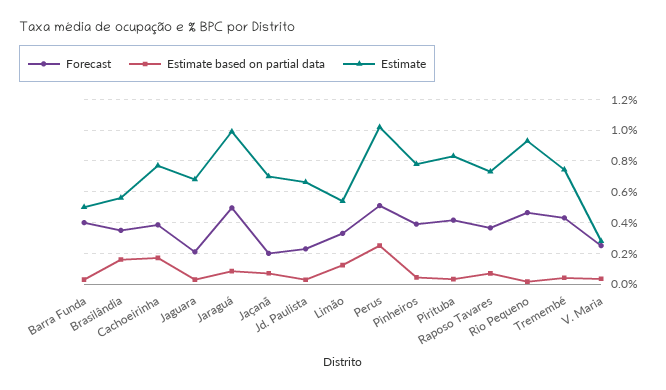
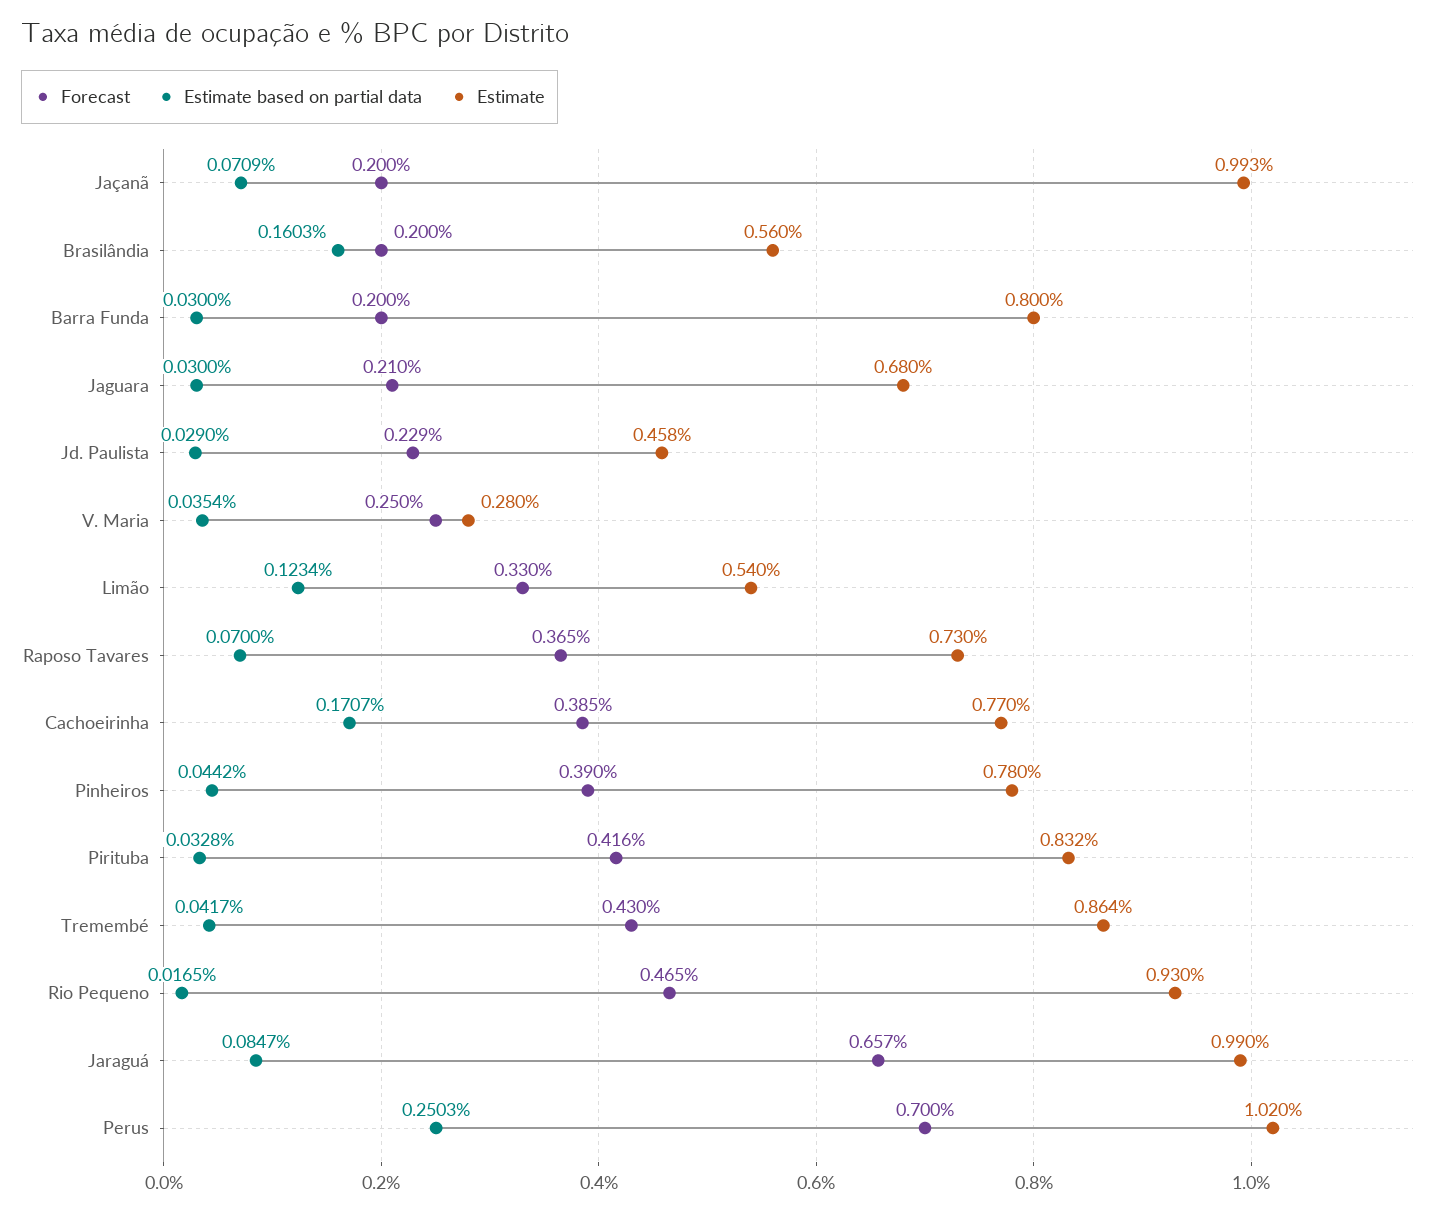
  {
    "Forecast": {
-     "Barra Funda": 0.4,
+     "Barra Funda": 0.2,
-     "Brasilândia": 0.35,
+     "Brasilândia": 0.2,
      "Cachoeirinha": 0.385,
      "Jaguara": 0.21,
-     "Jaraguá": 0.5,
+     "Jaraguá": 0.657,
      "Jaçanã": 0.2,
      "Jd. Paulista": 0.229,
      "Limão": 0.33,
-     "Perus": 0.5,
+     "Perus": 0.7,
      "Pinheiros": 0.39,
      "Pirituba": 0.416,
      "Raposo Tavares": 0.365,
      "Rio Pequeno": 0.465,
      "Tremembé": 0.43,
      "V. Maria": 0.25
    },
    "Estimate based on partial data": {
      "Barra Funda": 0.03,
      "Brasilândia": 0.1603,
      "Cachoeirinha": 0.1707,
      "Jaguara": 0.03,
      "Jaraguá": 0.0847,
      "Jaçanã": 0.0709,
      "Jd. Paulista": 0.029,
      "Limão": 0.1234,
      "Perus": 0.2503,
      "Pinheiros": 0.0442,
      "Pirituba": 0.0328,
      "Raposo Tavares": 0.07,
      "Rio Pequeno": 0.0165,
      "Tremembé": 0.0417,
      "V. Maria": 0.0354
    },
    "Estimate": {
-     "Barra Funda": 0.5,
+     "Barra Funda": 0.8,
      "Brasilândia": 0.56,
      "Cachoeirinha": 0.77,
      "Jaguara": 0.68,
      "Jaraguá": 0.99,
-     "Jaçanã": 0.7,
+     "Jaçanã": 0.993,
-     "Jd. Paulista": 0.65,
+     "Jd. Paulista": 0.458,
      "Limão": 0.54,
      "Perus": 1.02,
      "Pinheiros": 0.78,
      "Pirituba": 0.832,
      "Raposo Tavares": 0.73,
      "Rio Pequeno": 0.93,
-     "Tremembé": 0.75,
+     "Tremembé": 0.864,
      "V. Maria": 0.28
    }
  }

